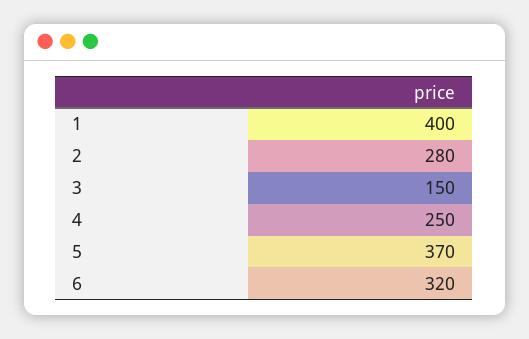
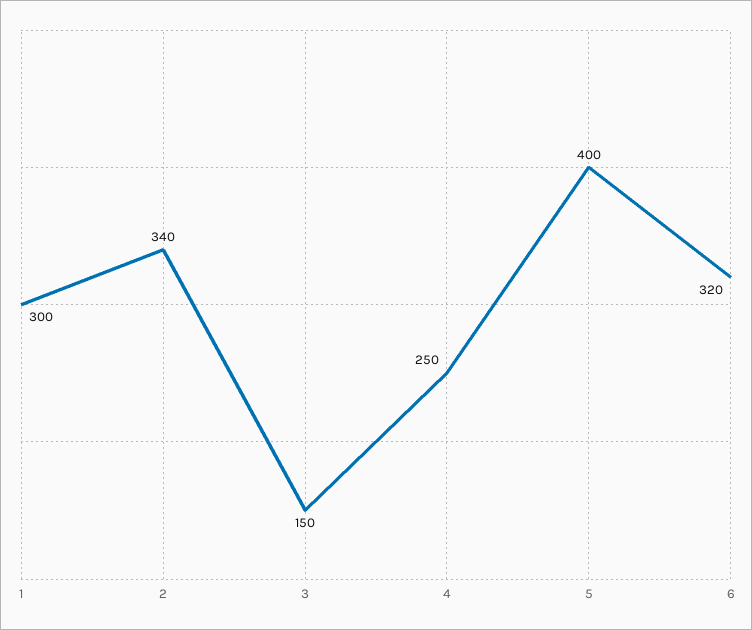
  {
-   "1": 400,
+   "1": 300,
-   "2": 280,
+   "2": 340,
    "3": 150,
    "4": 250,
-   "5": 370,
+   "5": 400,
    "6": 320
  }

